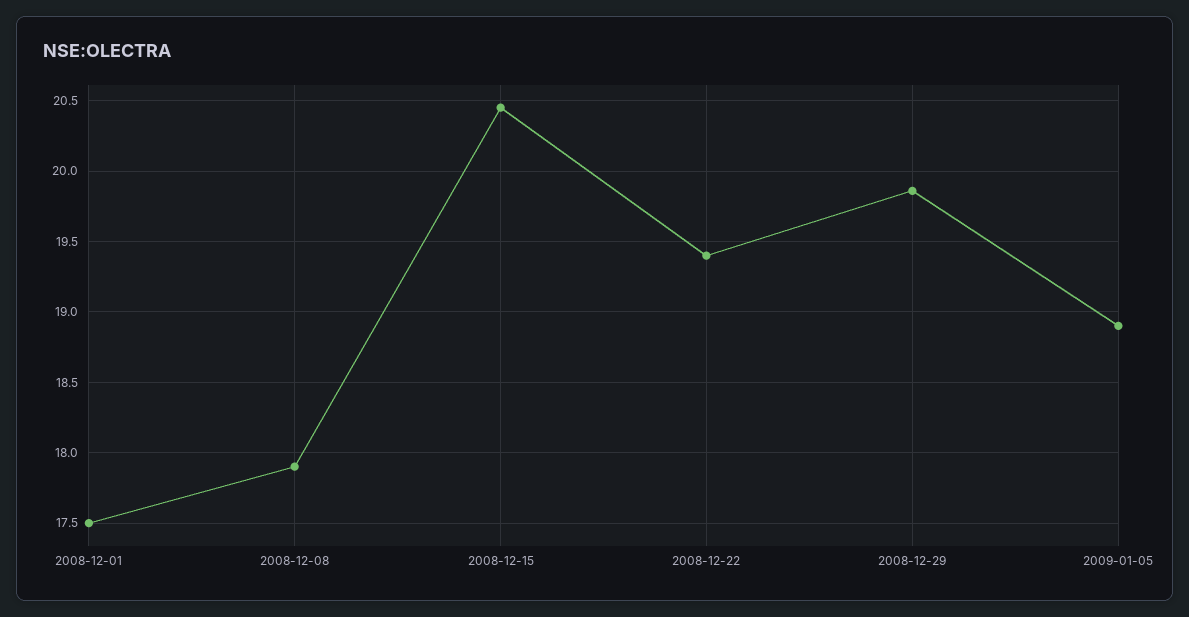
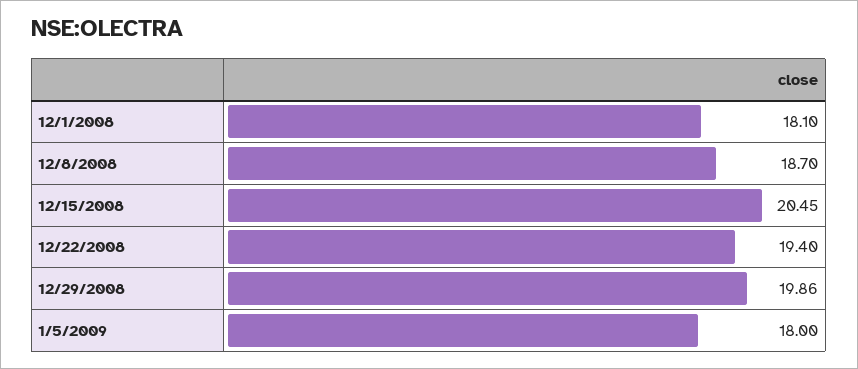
  {
-   "2008-12-01": 17.5,
+   "2008-12-01": 18.1,
-   "2008-12-08": 17.9,
+   "2008-12-08": 18.7,
    "2008-12-15": 20.45,
    "2008-12-22": 19.4,
    "2008-12-29": 19.86,
-   "2009-01-05": 18.9
+   "2009-01-05": 18
  }

